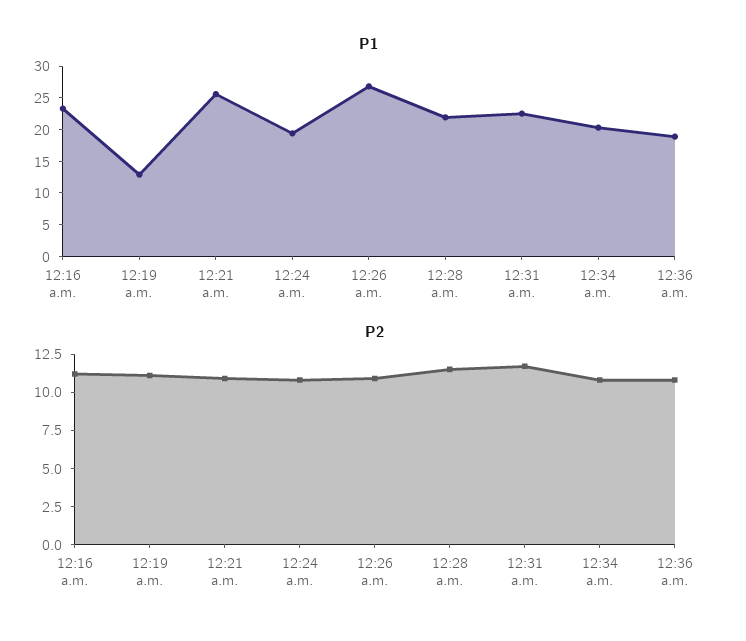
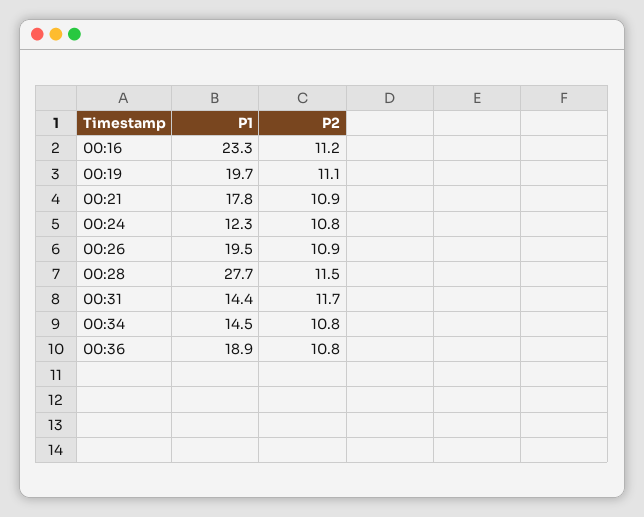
  {
    "P1": {
      "12:16 a.m.": 23.3,
-     "12:19 a.m.": 12.5,
+     "12:19 a.m.": 19.7,
-     "12:21 a.m.": 25,
+     "12:21 a.m.": 17.8,
-     "12:24 a.m.": 20,
+     "12:24 a.m.": 12.3,
-     "12:26 a.m.": 27.5,
+     "12:26 a.m.": 19.5,
-     "12:28 a.m.": 22.5,
+     "12:28 a.m.": 27.7,
-     "12:31 a.m.": 22.5,
+     "12:31 a.m.": 14.4,
-     "12:34 a.m.": 20,
+     "12:34 a.m.": 14.5,
      "12:36 a.m.": 18.9
    },
    "P2": {
      "12:16 a.m.": 11.2,
      "12:19 a.m.": 11.1,
      "12:21 a.m.": 10.9,
      "12:24 a.m.": 10.8,
      "12:26 a.m.": 10.9,
      "12:28 a.m.": 11.5,
      "12:31 a.m.": 11.7,
      "12:34 a.m.": 10.8,
      "12:36 a.m.": 10.8
    }
  }

